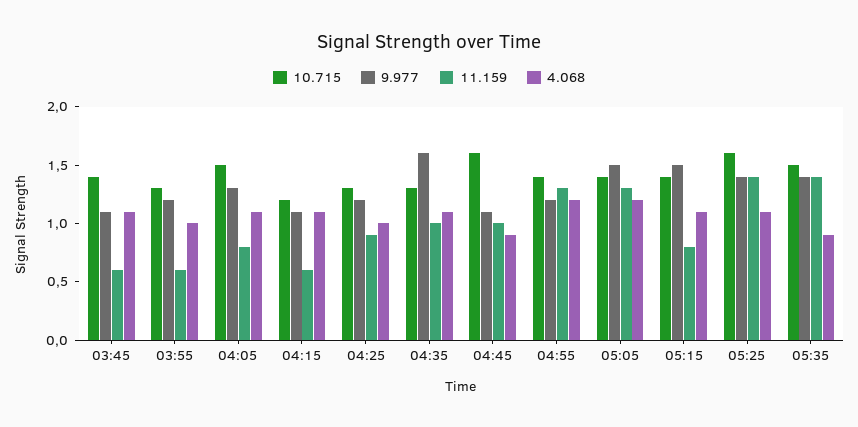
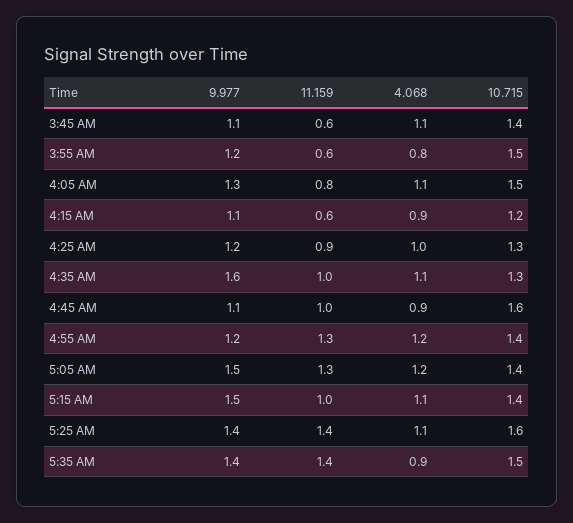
  {
    "10.715": {
      "03:45": 1.4,
-     "03:55": 1.3,
+     "03:55": 1.5,
      "04:05": 1.5,
      "04:15": 1.2,
      "04:25": 1.3,
      "04:35": 1.3,
      "04:45": 1.6,
      "04:55": 1.4,
      "05:05": 1.4,
      "05:15": 1.4,
      "05:25": 1.6,
      "05:35": 1.5
    },
    "9.977": {
      "03:45": 1.1,
      "03:55": 1.2,
      "04:05": 1.3,
      "04:15": 1.1,
      "04:25": 1.2,
      "04:35": 1.6,
      "04:45": 1.1,
      "04:55": 1.2,
      "05:05": 1.5,
      "05:15": 1.5,
      "05:25": 1.4,
      "05:35": 1.4
    },
    "11.159": {
      "03:45": 0.6,
      "03:55": 0.6,
      "04:05": 0.8,
      "04:15": 0.6,
      "04:25": 0.9,
      "04:35": 1,
      "04:45": 1,
      "04:55": 1.3,
      "05:05": 1.3,
-     "05:15": 0.8,
+     "05:15": 1,
      "05:25": 1.4,
      "05:35": 1.4
    },
    "4.068": {
      "03:45": 1.1,
-     "03:55": 1,
+     "03:55": 0.8,
      "04:05": 1.1,
-     "04:15": 1.1,
+     "04:15": 0.9,
      "04:25": 1,
      "04:35": 1.1,
      "04:45": 0.9,
      "04:55": 1.2,
      "05:05": 1.2,
      "05:15": 1.1,
      "05:25": 1.1,
      "05:35": 0.9
    }
  }

